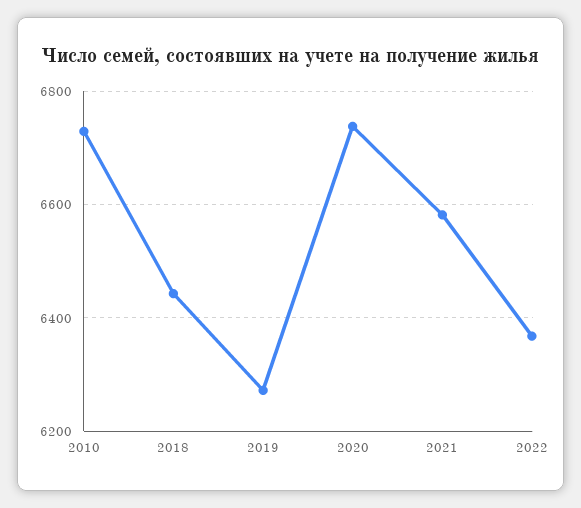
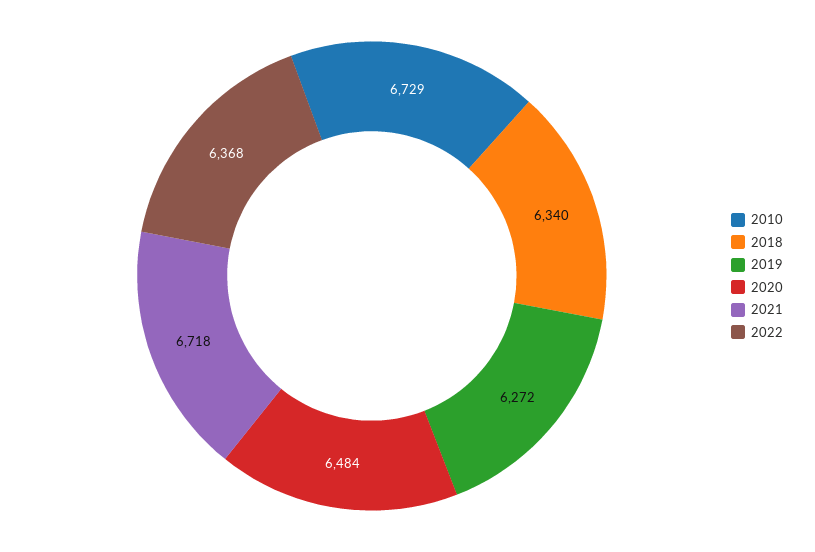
  {
    "2010": 6729,
-   "2018": 6440,
+   "2018": 6340,
    "2019": 6272,
-   "2020": 6740,
+   "2020": 6484,
-   "2021": 6580,
+   "2021": 6718,
    "2022": 6368
  }

